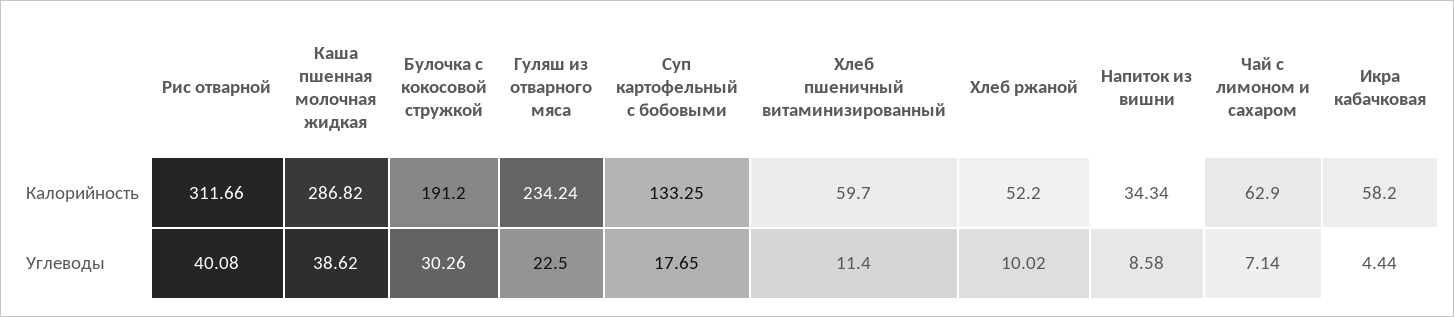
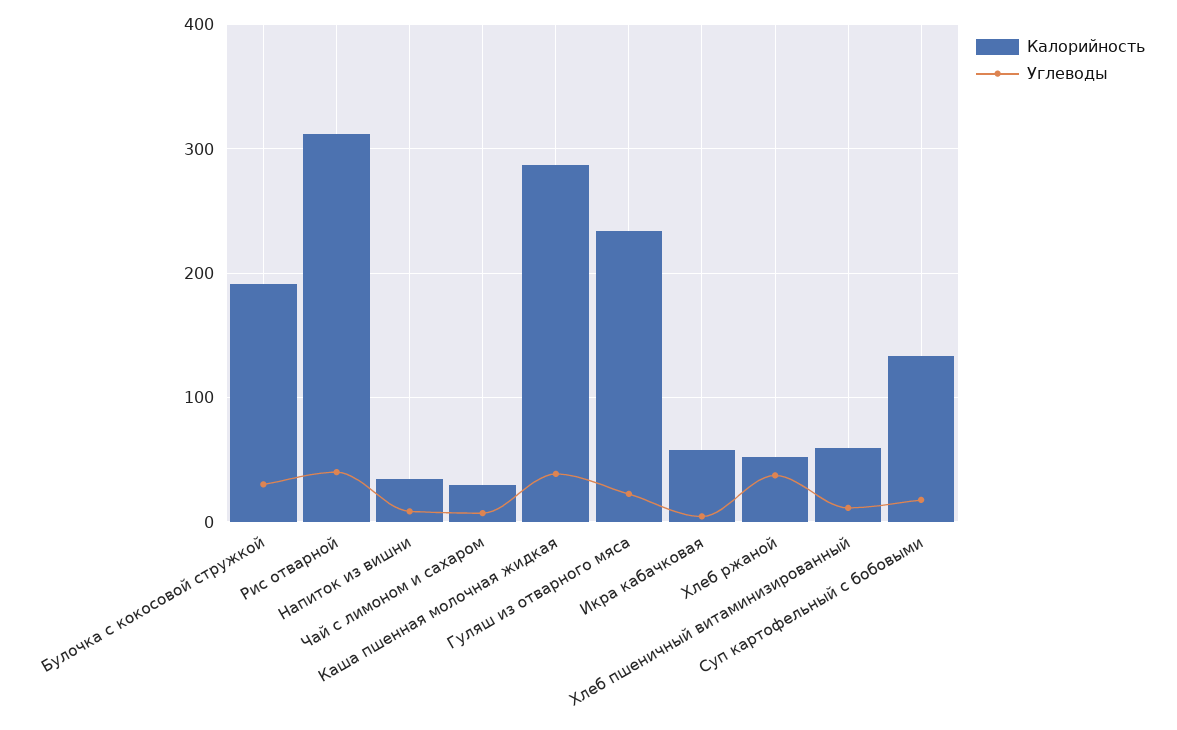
  {
    "Калорийность": {
      "Рис отварной": 311.66,
      "Каша пшенная молочная жидкая": 286.82,
      "Булочка с кокосовой стружкой": 191.2,
      "Гуляш из отварного мяса": 234.24,
      "Суп картофельный с бобовыми": 133.25,
      "Хлеб пшеничный витаминизированный": 59.7,
      "Хлеб ржаной": 52.2,
      "Напиток из вишни": 34.34,
-     "Чай с лимоном и сахаром": 62.9,
+     "Чай с лимоном и сахаром": 30,
      "Икра кабачковая": 58.2
    },
    "Углеводы": {
      "Рис отварной": 40.08,
      "Каша пшенная молочная жидкая": 38.62,
      "Булочка с кокосовой стружкой": 30.26,
      "Гуляш из отварного мяса": 22.5,
      "Суп картофельный с бобовыми": 17.65,
      "Хлеб пшеничный витаминизированный": 11.4,
-     "Хлеб ржаной": 10.02,
+     "Хлеб ржаной": 40,
      "Напиток из вишни": 8.58,
      "Чай с лимоном и сахаром": 7.14,
      "Икра кабачковая": 4.44
    }
  }

